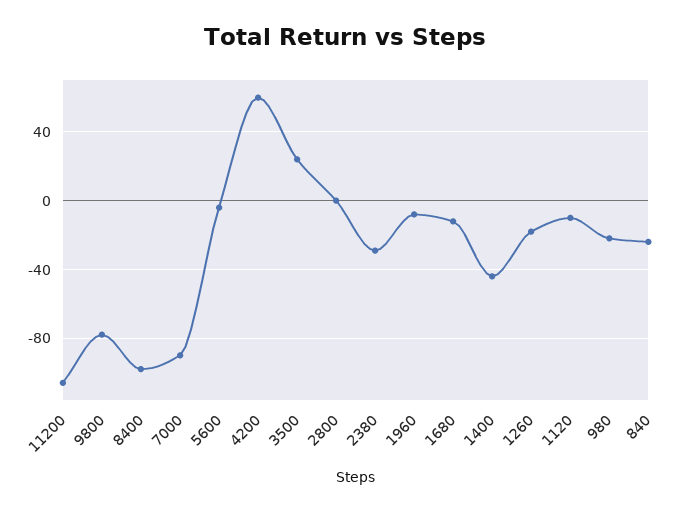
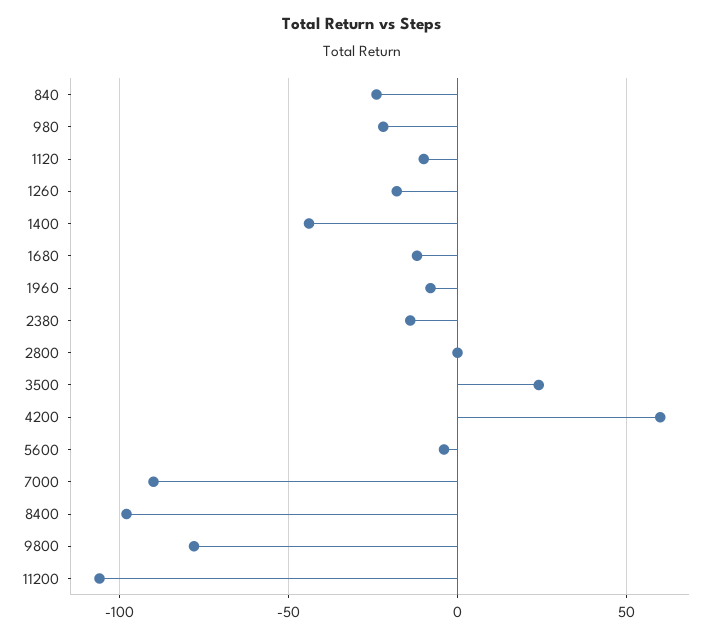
  {
    "11200": -105,
    "9800": -80,
    "8400": -100,
    "7000": -90,
    "5600": -5,
    "4200": 60,
    "3500": 25,
    "2800": 0,
-   "2380": -30,
+   "2380": -15,
    "1960": -10,
    "1680": -10,
    "1400": -45,
    "1260": -20,
    "1120": -10,
    "980": -20,
    "840": -25
  }

